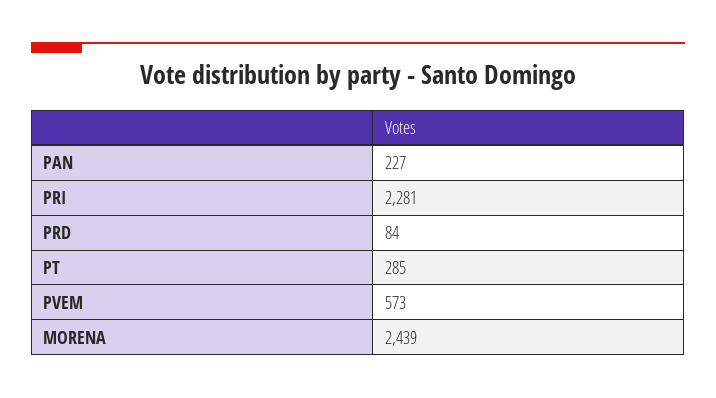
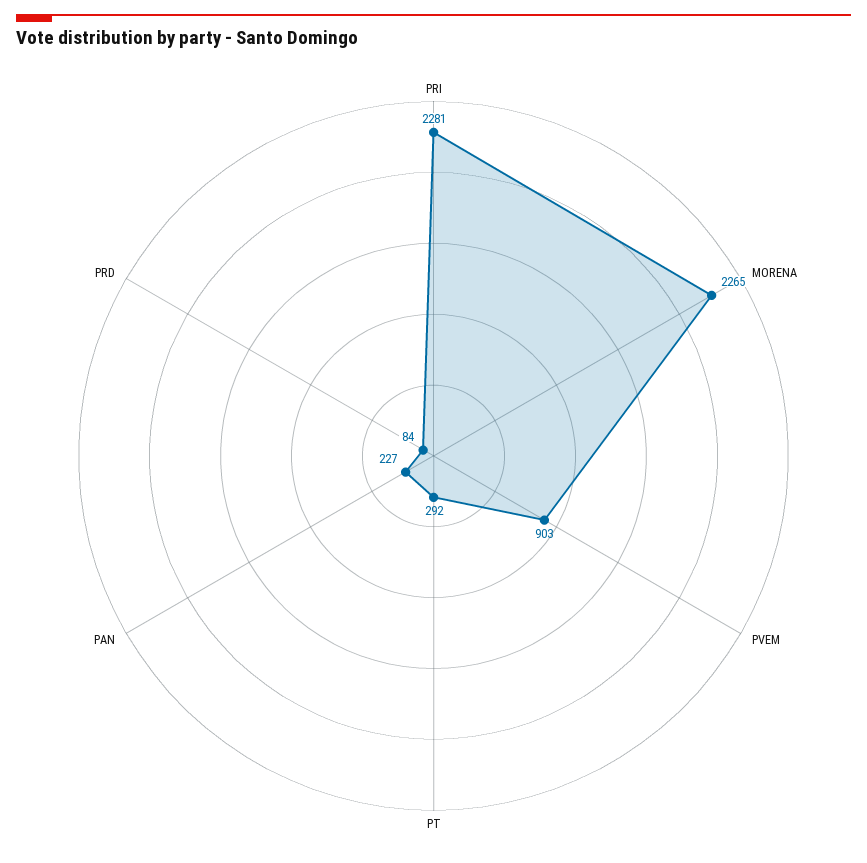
  {
    "PAN": 227,
    "PRI": 2281,
    "PRD": 84,
-   "PT": 285,
+   "PT": 292,
-   "PVEM": 573,
+   "PVEM": 903,
-   "MORENA": 2439
+   "MORENA": 2265
  }

